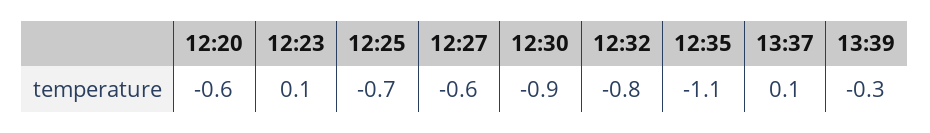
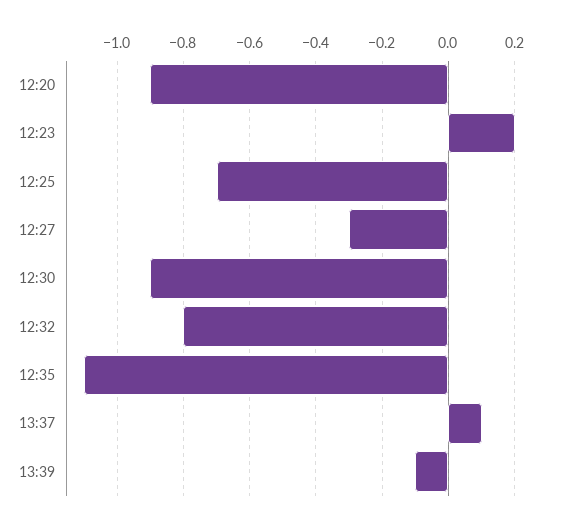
  {
-   "12:20": -0.6,
+   "12:20": -0.9,
-   "12:23": 0.1,
+   "12:23": 0.2,
    "12:25": -0.7,
-   "12:27": -0.6,
+   "12:27": -0.3,
    "12:30": -0.9,
    "12:32": -0.8,
    "12:35": -1.1,
    "13:37": 0.1,
-   "13:39": -0.3
+   "13:39": -0.1
  }

